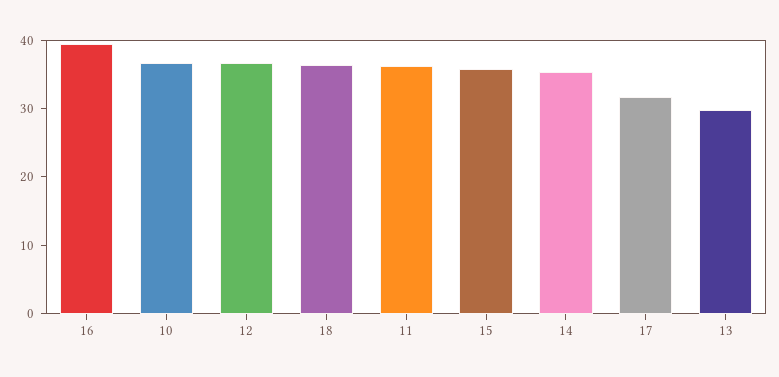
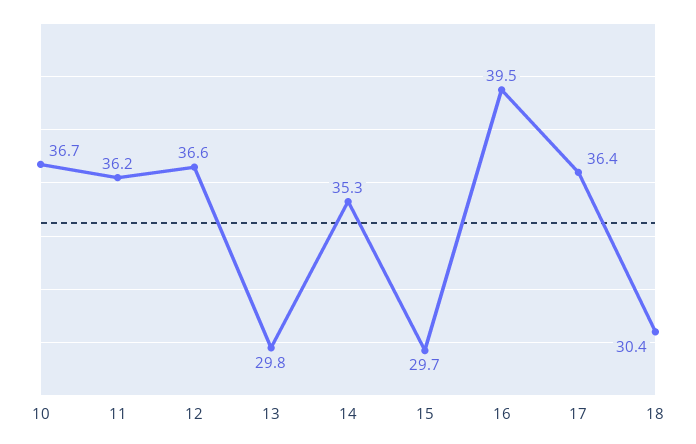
  {
    "16": 39.5,
    "10": 36.7,
    "12": 36.6,
-   "18": 36,
+   "18": 30.4,
    "11": 36.2,
-   "15": 36,
+   "15": 29.7,
    "14": 35.3,
-   "17": 32,
+   "17": 36.4,
    "13": 29.8
  }

